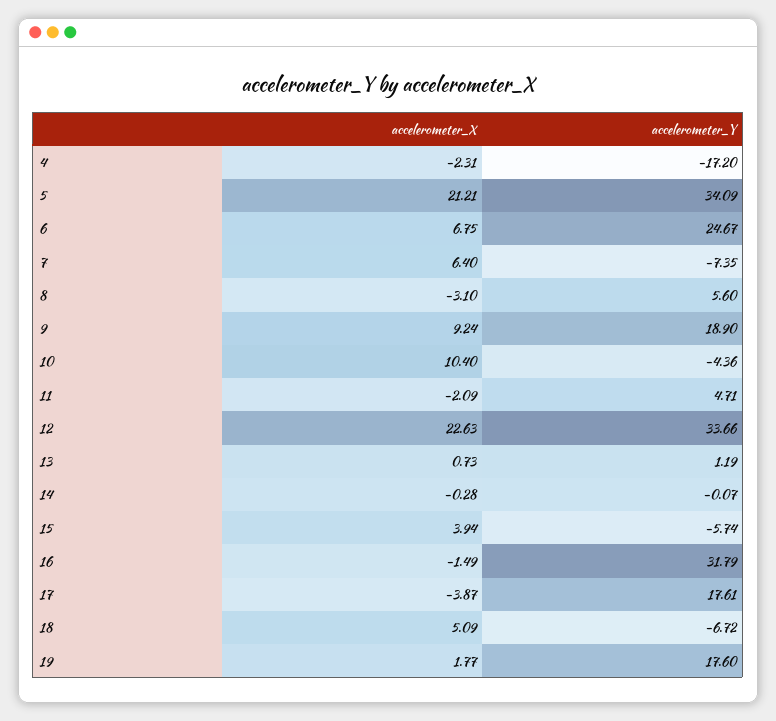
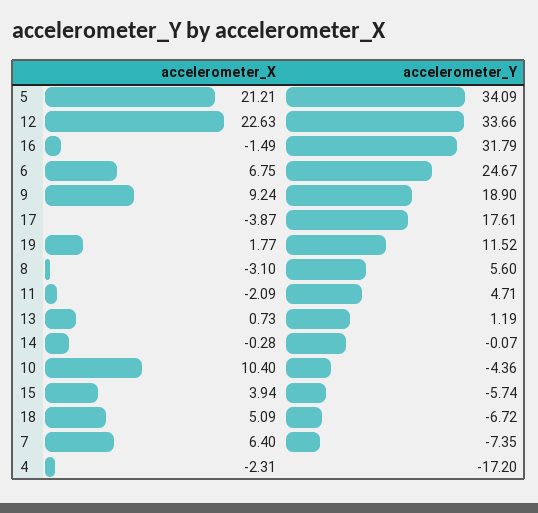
  {
    "accelerometer_X": {
      "4": -2.31,
      "5": 21.21,
      "6": 6.75,
      "7": 6.4,
      "8": -3.1,
      "9": 9.24,
      "10": 10.4,
      "11": -2.09,
      "12": 22.63,
      "13": 0.73,
      "14": -0.28,
      "15": 3.94,
      "16": -1.49,
      "17": -3.87,
      "18": 5.09,
      "19": 1.77
    },
    "accelerometer_Y": {
      "4": -17.2,
      "5": 34.09,
      "6": 24.67,
      "7": -7.35,
      "8": 5.6,
      "9": 18.9,
      "10": -4.36,
      "11": 4.71,
      "12": 33.66,
      "13": 1.19,
      "14": -0.07,
      "15": -5.74,
      "16": 31.79,
      "17": 17.61,
      "18": -6.72,
-     "19": 17.6
+     "19": 11.52
    }
  }

